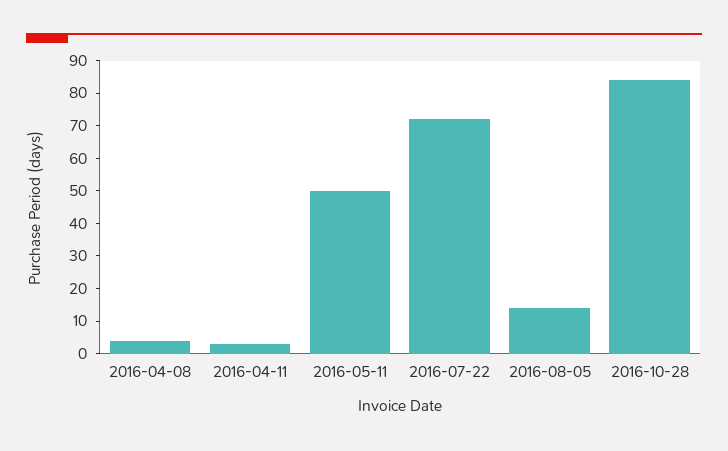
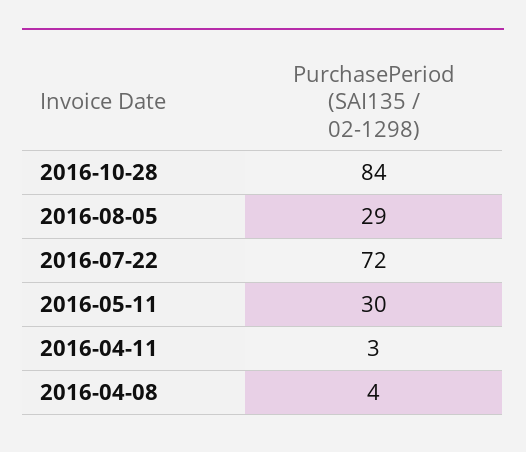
  {
    "2016-04-08": 4,
    "2016-04-11": 3,
-   "2016-05-11": 50,
+   "2016-05-11": 30,
    "2016-07-22": 72,
-   "2016-08-05": 15,
+   "2016-08-05": 29,
    "2016-10-28": 84
  }

